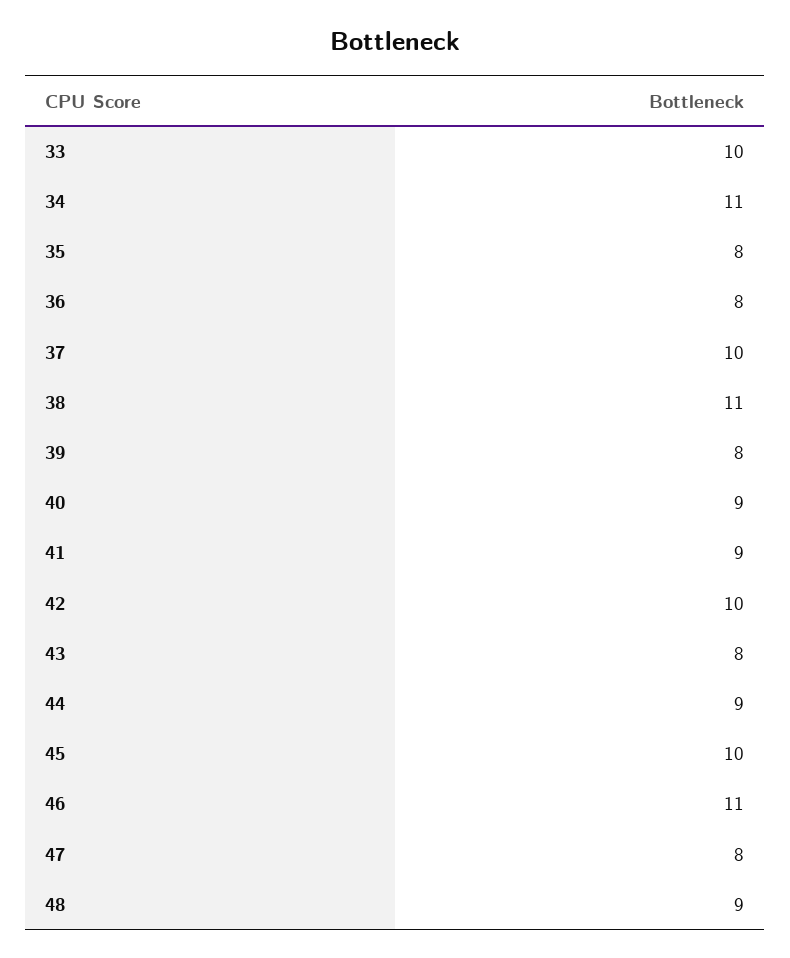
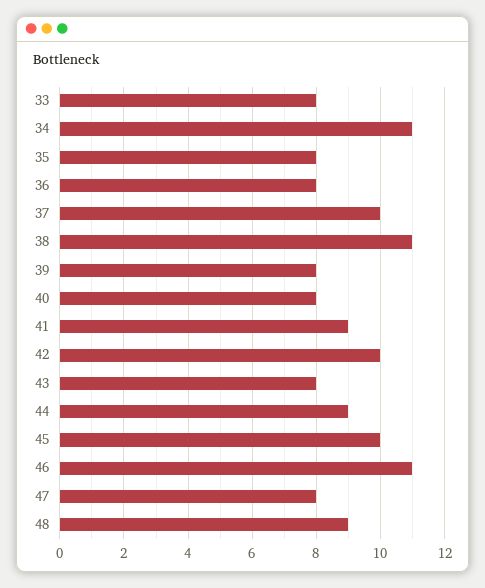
  {
-   "33": 10,
+   "33": 8,
    "34": 11,
    "35": 8,
    "36": 8,
    "37": 10,
    "38": 11,
    "39": 8,
-   "40": 9,
+   "40": 8,
    "41": 9,
    "42": 10,
    "43": 8,
    "44": 9,
    "45": 10,
    "46": 11,
    "47": 8,
    "48": 9
  }

